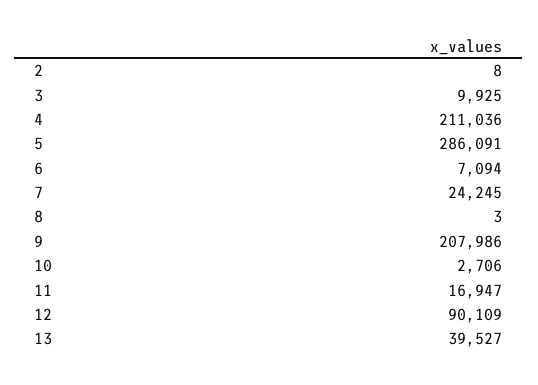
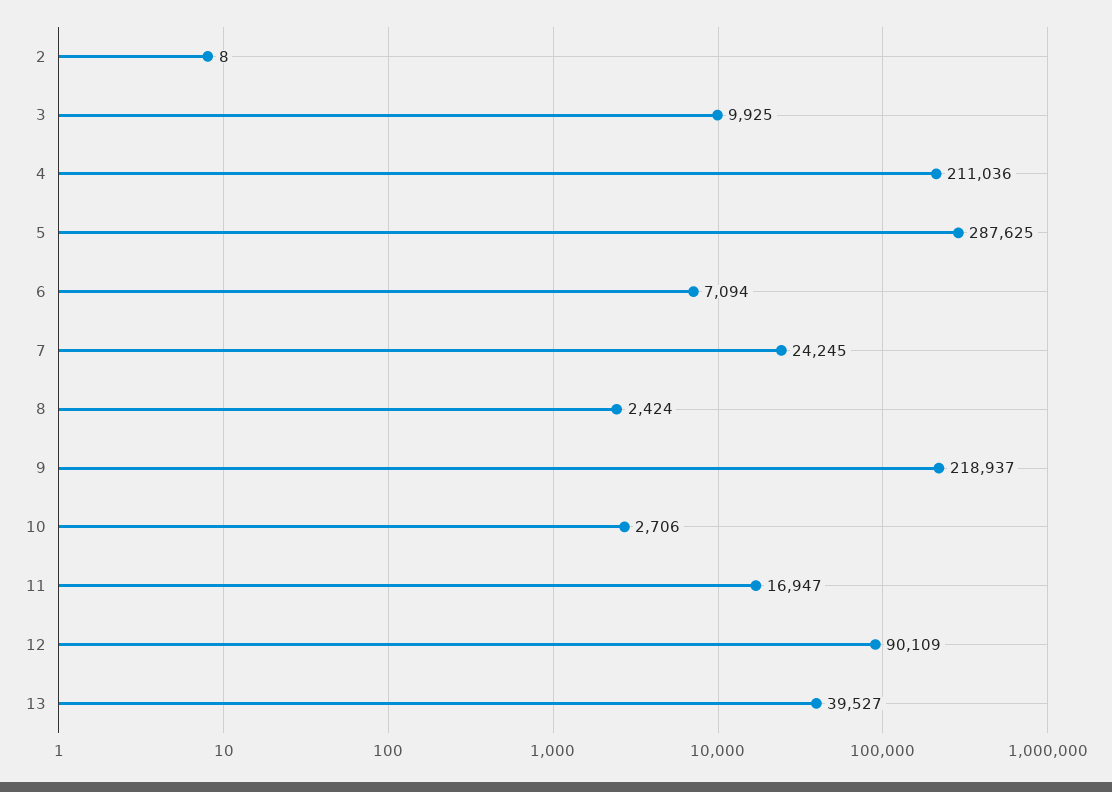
  {
    "2": 8,
    "3": 9925,
    "4": 211036,
-   "5": 286091,
+   "5": 287625,
    "6": 7094,
    "7": 24245,
-   "8": 3,
+   "8": 2424,
-   "9": 207986,
+   "9": 218937,
    "10": 2706,
    "11": 16947,
    "12": 90109,
    "13": 39527
  }

